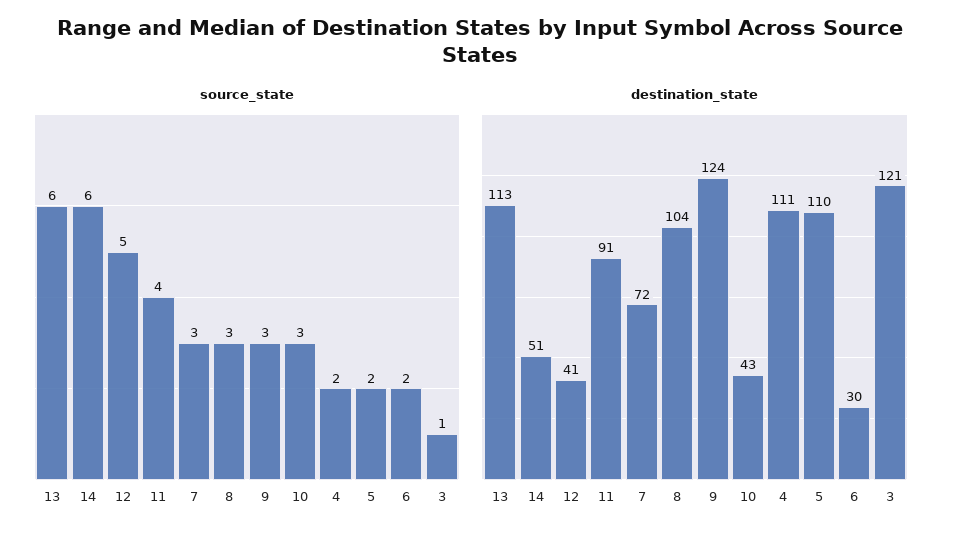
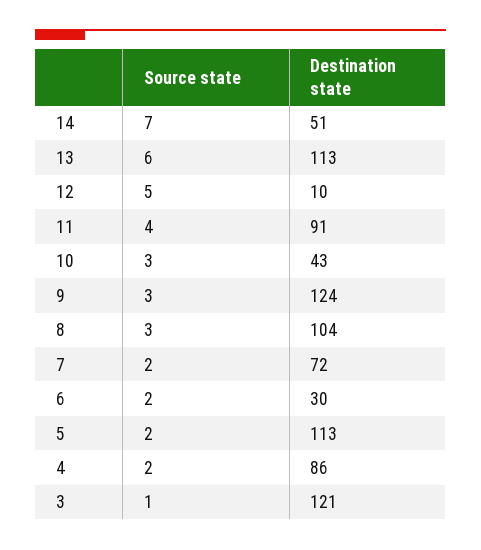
  {
    "source_state": {
      "13": 6,
-     "14": 6,
+     "14": 7,
      "12": 5,
      "11": 4,
-     "7": 3,
+     "7": 2,
      "8": 3,
      "9": 3,
      "10": 3,
      "4": 2,
      "5": 2,
      "6": 2,
      "3": 1
    },
    "destination_state": {
      "13": 113,
      "14": 51,
-     "12": 41,
+     "12": 10,
      "11": 91,
      "7": 72,
      "8": 104,
      "9": 124,
      "10": 43,
-     "4": 111,
+     "4": 86,
-     "5": 110,
+     "5": 113,
      "6": 30,
      "3": 121
    }
  }

